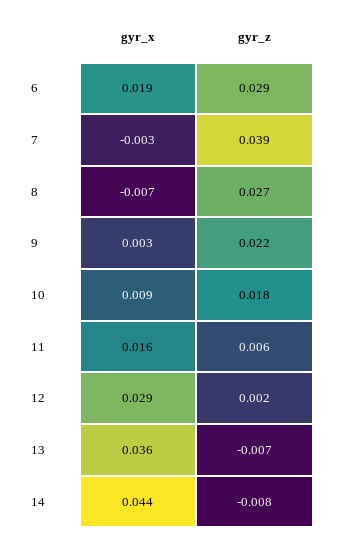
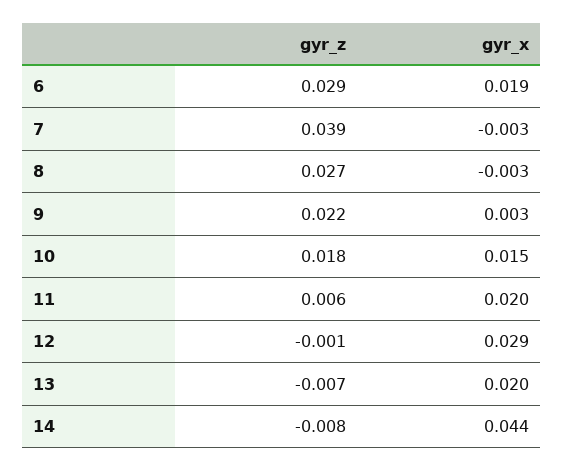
  {
    "gyr_x": {
      "6": 0.019,
      "7": -0.003,
-     "8": -0.007,
+     "8": -0.003,
      "9": 0.003,
-     "10": 0.009,
+     "10": 0.015,
-     "11": 0.016,
+     "11": 0.02,
      "12": 0.029,
-     "13": 0.036,
+     "13": 0.02,
      "14": 0.044
    },
    "gyr_z": {
      "6": 0.029,
      "7": 0.039,
      "8": 0.027,
      "9": 0.022,
      "10": 0.018,
      "11": 0.006,
-     "12": 0.002,
+     "12": -0.001,
      "13": -0.007,
      "14": -0.008
    }
  }

